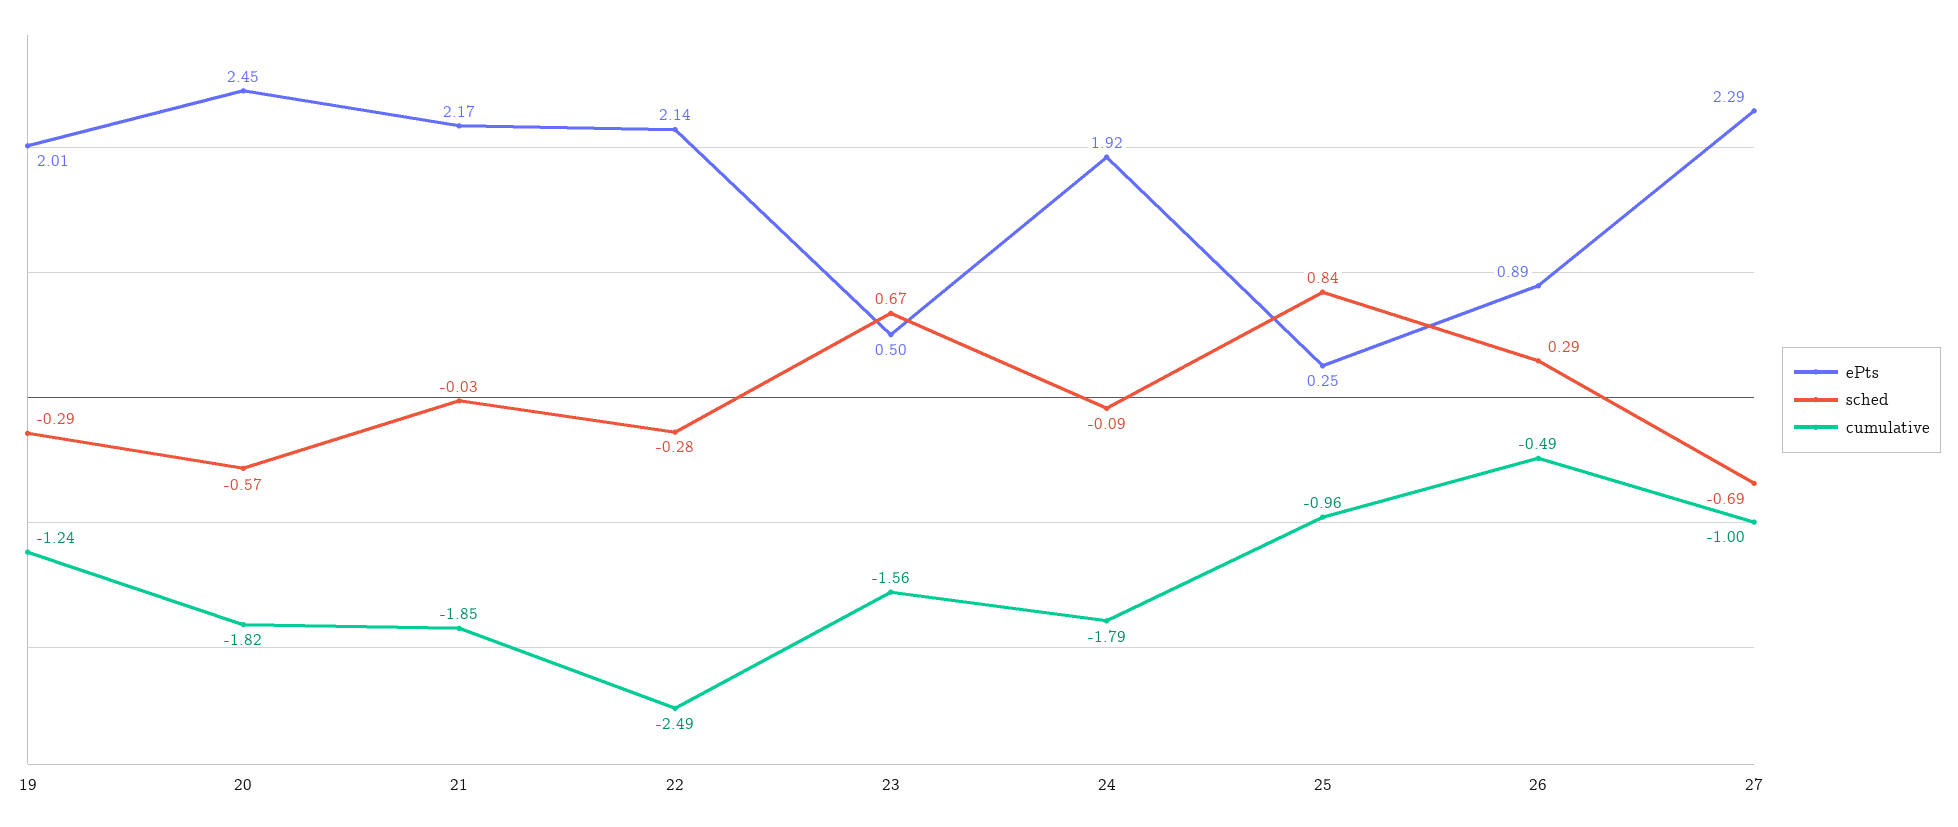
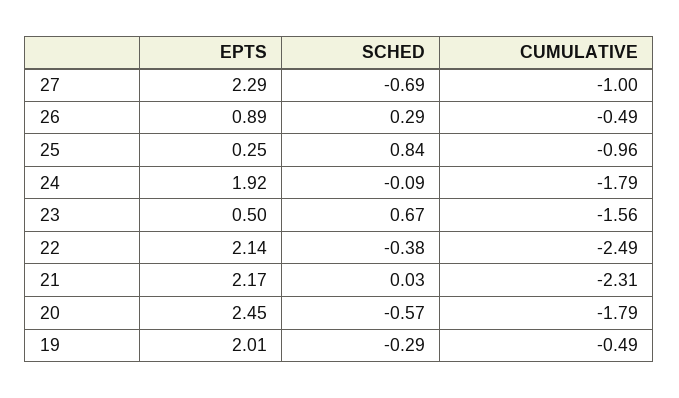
  {
    "ePts": {
      "19": 2.01,
      "20": 2.45,
      "21": 2.17,
      "22": 2.14,
      "23": 0.5,
      "24": 1.92,
      "25": 0.25,
      "26": 0.89,
      "27": 2.29
    },
    "sched": {
      "19": -0.29,
      "20": -0.57,
-     "21": -0.03,
+     "21": 0.03,
-     "22": -0.28,
+     "22": -0.38,
      "23": 0.67,
      "24": -0.09,
      "25": 0.84,
      "26": 0.29,
      "27": -0.69
    },
    "cumulative": {
-     "19": -1.24,
+     "19": -0.49,
-     "20": -1.82,
+     "20": -1.79,
-     "21": -1.85,
+     "21": -2.31,
      "22": -2.49,
      "23": -1.56,
      "24": -1.79,
      "25": -0.96,
      "26": -0.49,
      "27": -1
    }
  }

